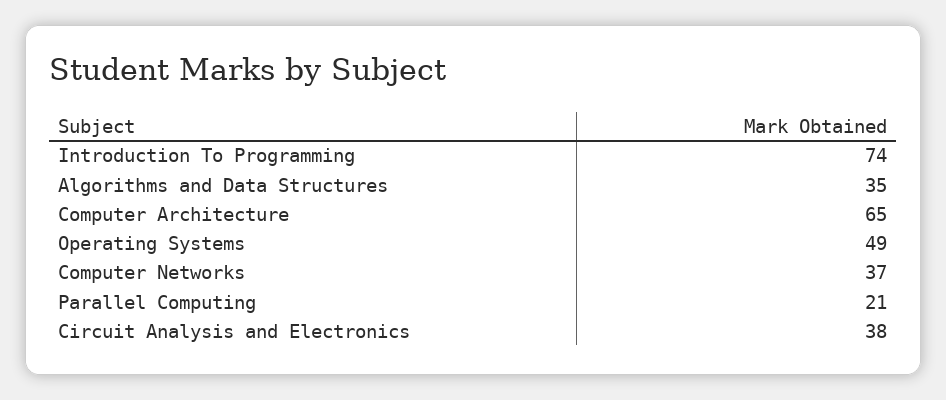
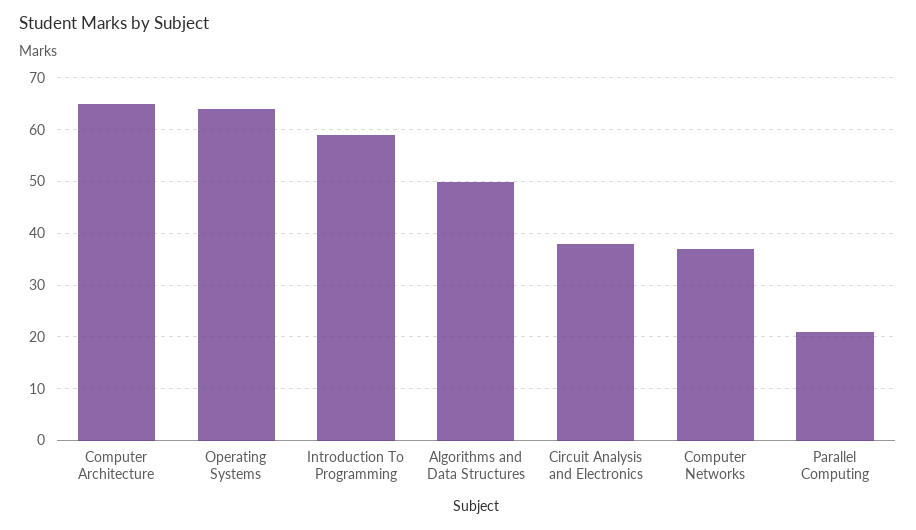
  {
-   "Introduction To Programming": 74,
+   "Introduction To Programming": 60,
-   "Algorithms and Data Structures": 35,
+   "Algorithms and Data Structures": 50,
    "Computer Architecture": 65,
-   "Operating Systems": 49,
+   "Operating Systems": 65,
    "Computer Networks": 37,
    "Parallel Computing": 21,
    "Circuit Analysis and Electronics": 38
  }

